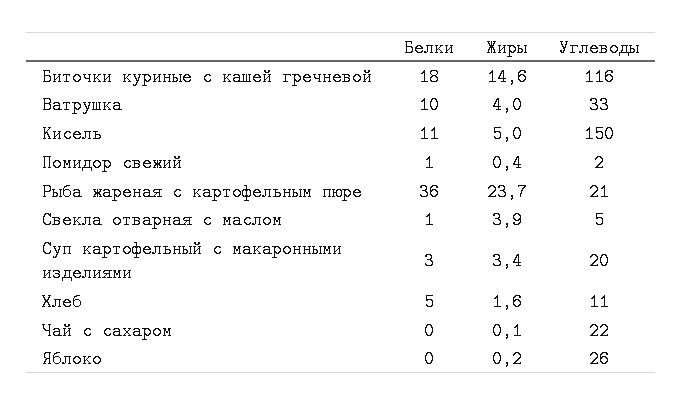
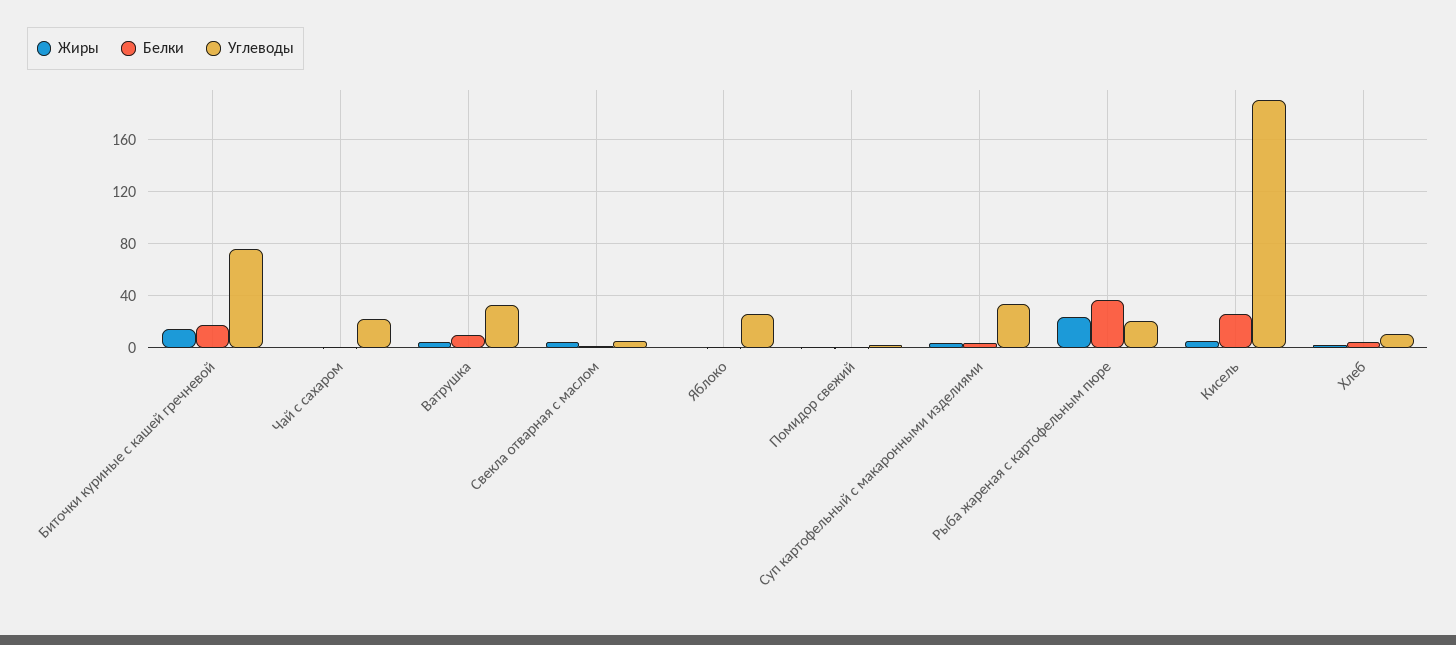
  {
    "Белки": {
      "Биточки куриные с кашей гречневой": 18,
      "Ватрушка": 10,
-     "Кисель": 11,
+     "Кисель": 25,
      "Помидор свежий": 1,
      "Рыба жареная с картофельным пюре": 36,
      "Свекла отварная с маслом": 1,
      "Суп картофельный с макаронными изделиями": 3,
      "Хлеб": 5,
      "Чай с сахаром": 0,
      "Яблоко": 0
    },
    "Жиры": {
      "Биточки куриные с кашей гречневой": 14.6,
      "Ватрушка": 4,
      "Кисель": 5,
      "Помидор свежий": 0.4,
      "Рыба жареная с картофельным пюре": 23.7,
      "Свекла отварная с маслом": 3.9,
      "Суп картофельный с макаронными изделиями": 3.4,
      "Хлеб": 1.6,
      "Чай с сахаром": 0.1,
      "Яблоко": 0.2
    },
    "Углеводы": {
-     "Биточки куриные с кашей гречневой": 116,
+     "Биточки куриные с кашей гречневой": 75,
      "Ватрушка": 33,
-     "Кисель": 150,
+     "Кисель": 190,
      "Помидор свежий": 2,
      "Рыба жареная с картофельным пюре": 21,
      "Свекла отварная с маслом": 5,
-     "Суп картофельный с макаронными изделиями": 20,
+     "Суп картофельный с макаронными изделиями": 35,
      "Хлеб": 11,
      "Чай с сахаром": 22,
      "Яблоко": 26
    }
  }

